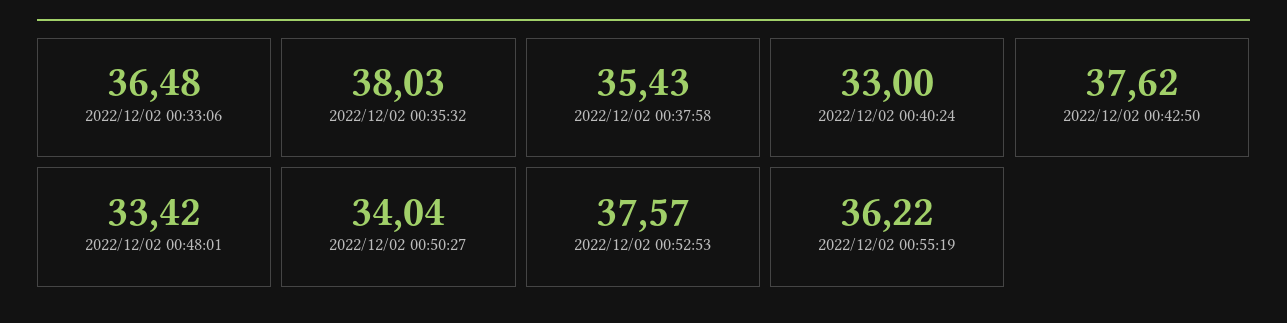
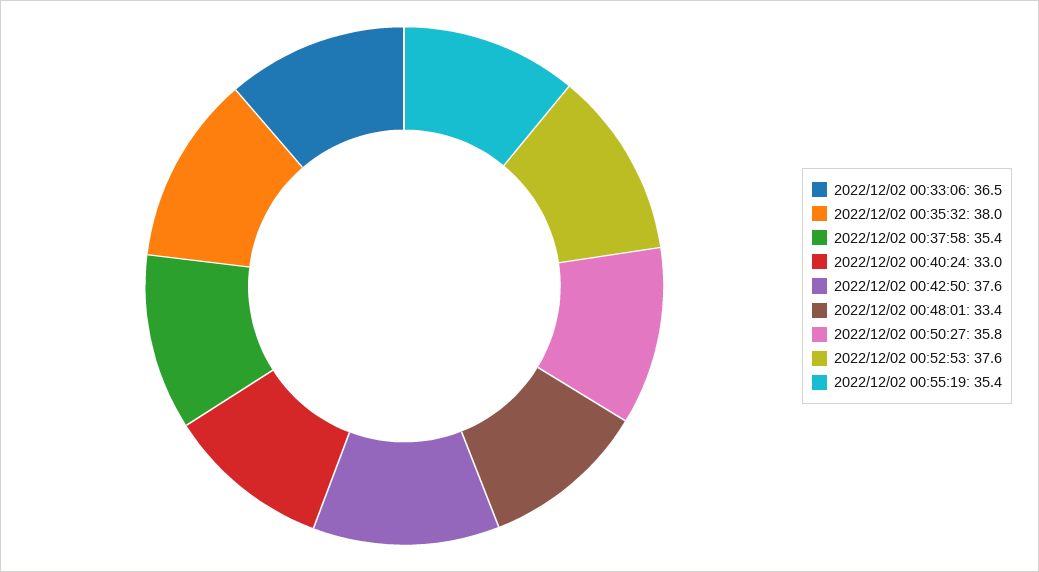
  {
    "2022/12/02 00:33:06": 36.48,
    "2022/12/02 00:35:32": 38.03,
    "2022/12/02 00:37:58": 35.43,
    "2022/12/02 00:40:24": 33,
    "2022/12/02 00:42:50": 37.62,
    "2022/12/02 00:48:01": 33.42,
-   "2022/12/02 00:50:27": 34.04,
+   "2022/12/02 00:50:27": 35.8,
    "2022/12/02 00:52:53": 37.57,
-   "2022/12/02 00:55:19": 36.22
+   "2022/12/02 00:55:19": 35.4
  }

